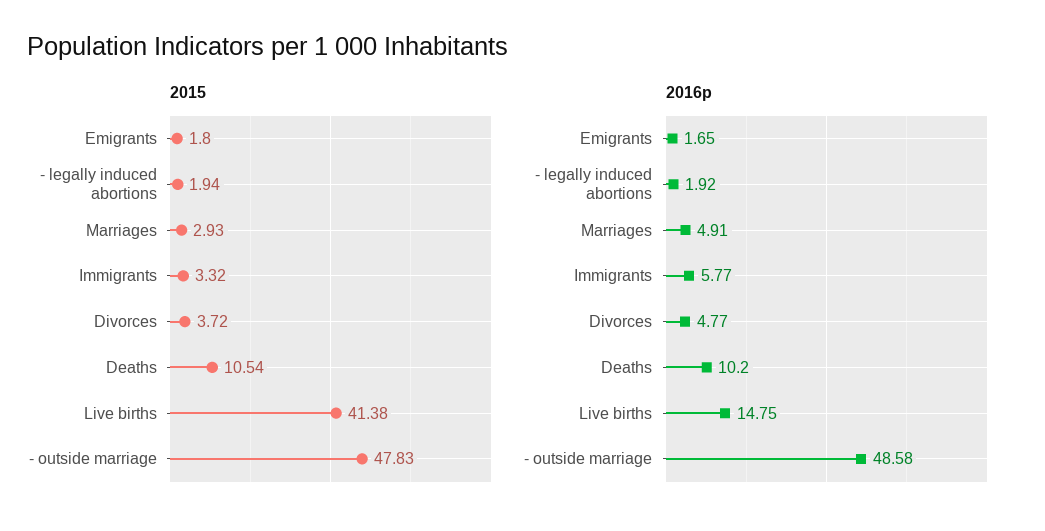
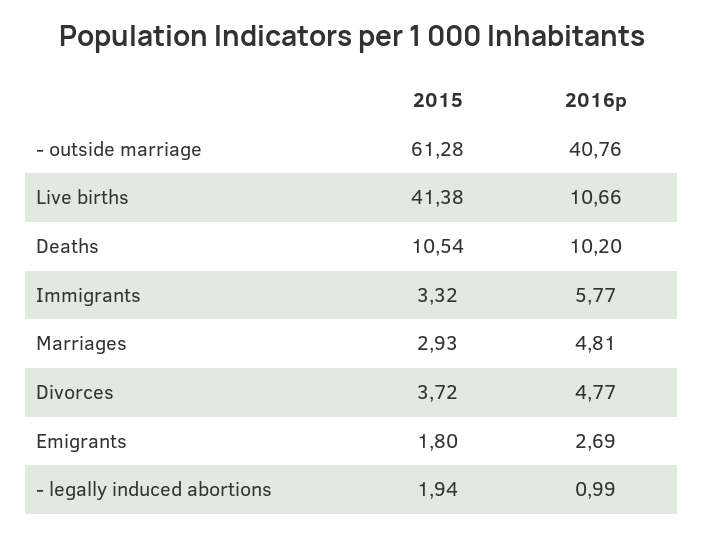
  {
    "2015": {
      "Emigrants": 1.8,
      "- legally induced abortions": 1.94,
      "Marriages": 2.93,
      "Immigrants": 3.32,
      "Divorces": 3.72,
      "Deaths": 10.54,
      "Live births": 41.38,
-     "- outside marriage": 47.83
+     "- outside marriage": 61.28
    },
    "2016p": {
-     "Emigrants": 1.65,
+     "Emigrants": 2.69,
-     "- legally induced abortions": 1.92,
+     "- legally induced abortions": 0.99,
-     "Marriages": 4.91,
+     "Marriages": 4.81,
      "Immigrants": 5.77,
      "Divorces": 4.77,
      "Deaths": 10.2,
-     "Live births": 14.75,
+     "Live births": 10.66,
-     "- outside marriage": 48.58
+     "- outside marriage": 40.76
    }
  }

